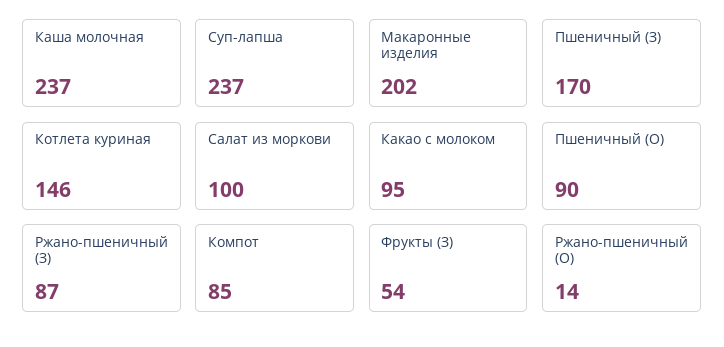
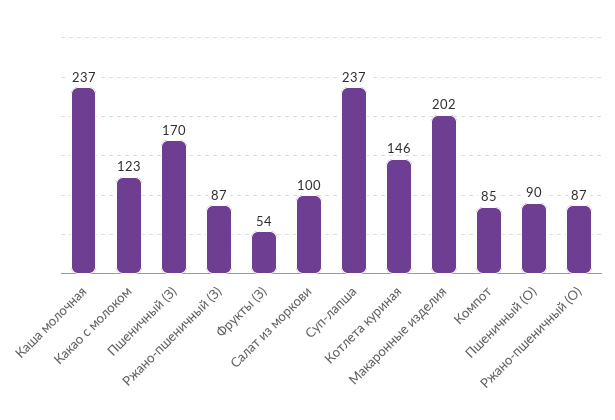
  {
    "Каша молочная": 237,
    "Суп-лапша": 237,
    "Макаронные изделия": 202,
    "Пшеничный (З)": 170,
    "Котлета куриная": 146,
    "Салат из моркови": 100,
-   "Какао с молоком": 95,
+   "Какао с молоком": 123,
    "Пшеничный (О)": 90,
    "Ржано-пшеничный (З)": 87,
    "Компот": 85,
    "Фрукты (З)": 54,
-   "Ржано-пшеничный (О)": 14
+   "Ржано-пшеничный (О)": 87
  }

